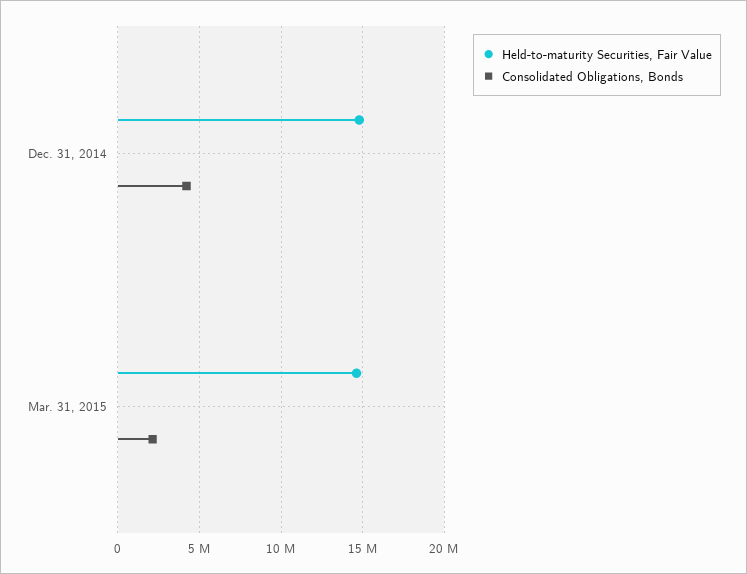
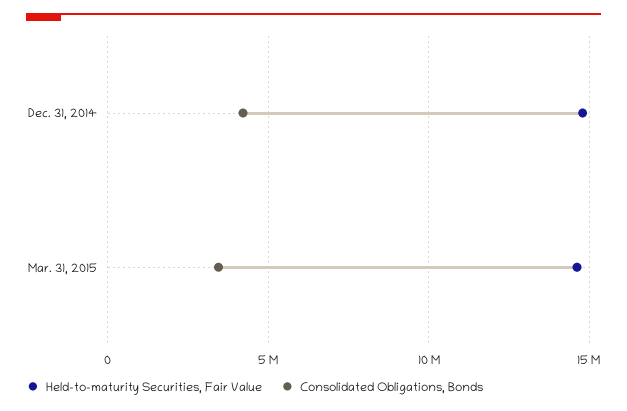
  {
    "Held-to-maturity Securities, Fair Value": {
      "Dec. 31, 2014": 15000000,
      "Mar. 31, 2015": 14500000
    },
    "Consolidated Obligations, Bonds": {
      "Dec. 31, 2014": 4000000,
-     "Mar. 31, 2015": 2000000
+     "Mar. 31, 2015": 3500000
    }
  }

